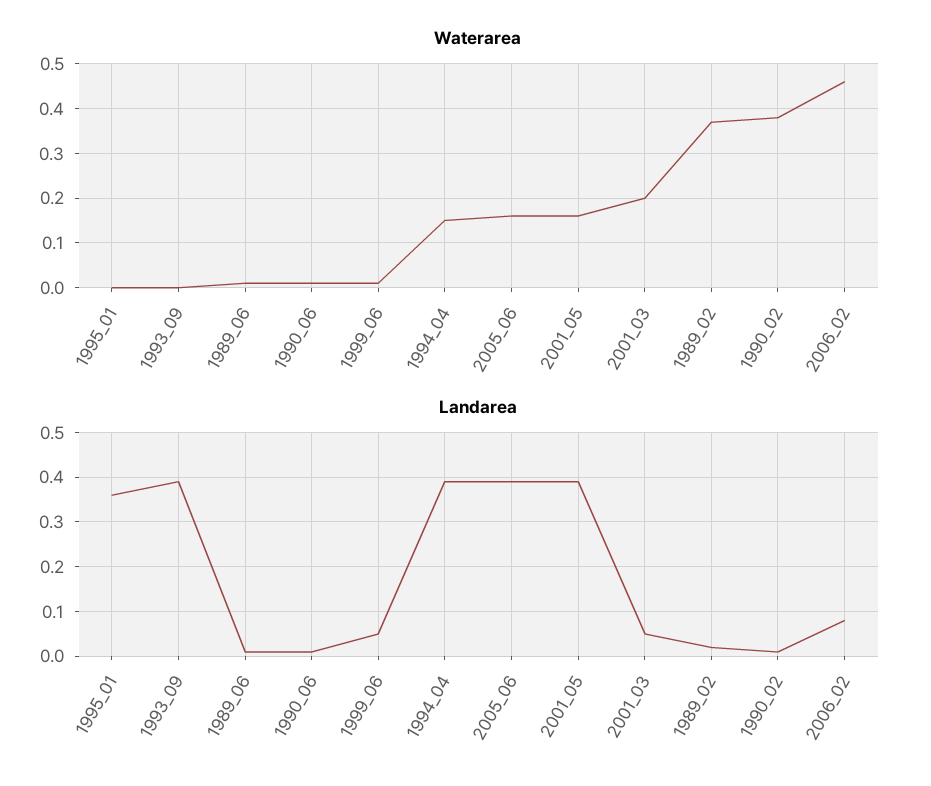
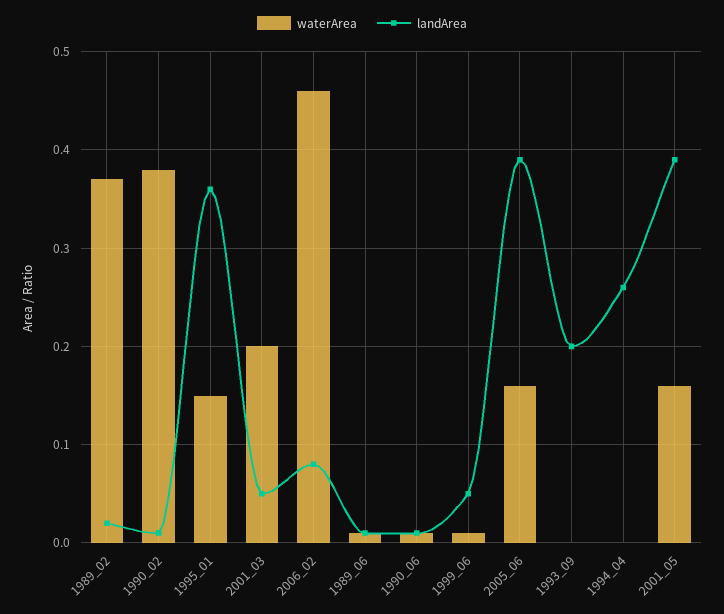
  {
    "Waterarea": {
-     "1995_01": 0,
+     "1995_01": 0.15,
      "1993_09": 0,
      "1989_06": 0.01,
      "1990_06": 0.01,
      "1999_06": 0.01,
-     "1994_04": 0.15,
+     "1994_04": 0,
      "2005_06": 0.16,
      "2001_05": 0.16,
      "2001_03": 0.2,
      "1989_02": 0.37,
      "1990_02": 0.38,
      "2006_02": 0.46
    },
    "Landarea": {
      "1995_01": 0.36,
-     "1993_09": 0.4,
+     "1993_09": 0.2,
      "1989_06": 0.01,
      "1990_06": 0.01,
      "1999_06": 0.05,
-     "1994_04": 0.4,
+     "1994_04": 0.26,
      "2005_06": 0.39,
      "2001_05": 0.39,
      "2001_03": 0.05,
      "1989_02": 0.02,
      "1990_02": 0.01,
      "2006_02": 0.08
    }
  }

